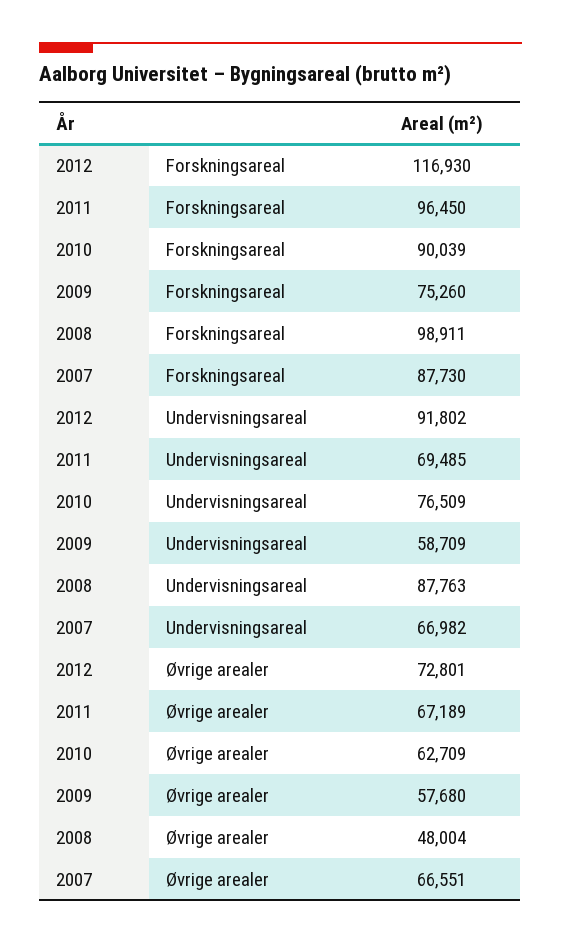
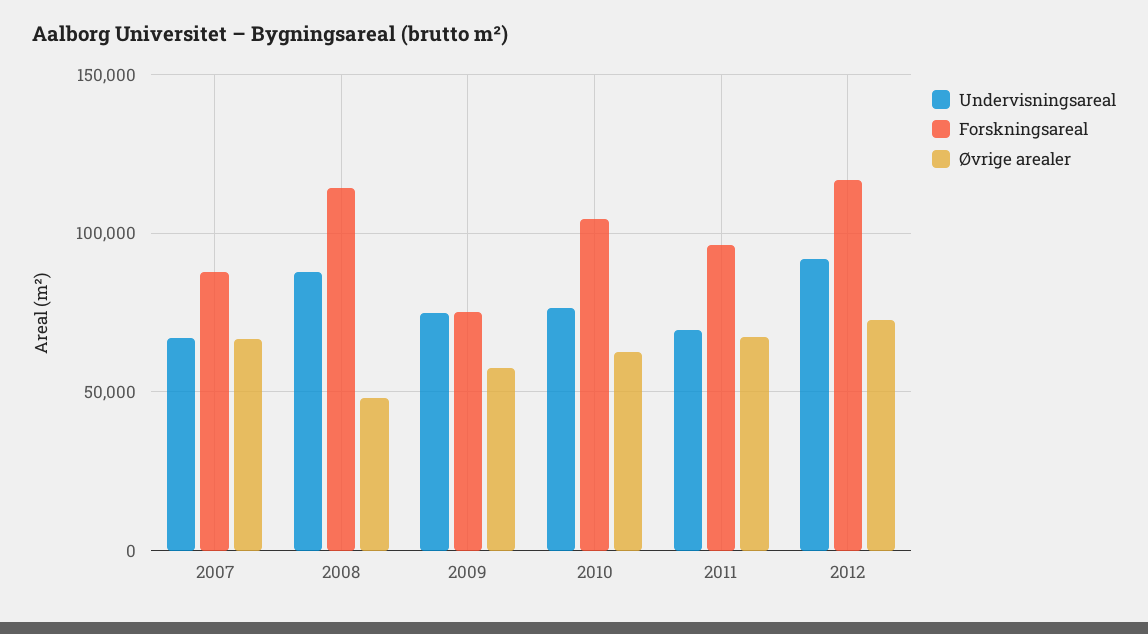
  {
    "Forskningsareal": {
      "2012": 116930,
      "2011": 96450,
-     "2010": 90039,
+     "2010": 105000,
      "2009": 75260,
-     "2008": 98911,
+     "2008": 115000,
      "2007": 87730
    },
    "Undervisningsareal": {
      "2012": 91802,
      "2011": 69485,
      "2010": 76509,
-     "2009": 58709,
+     "2009": 75000,
      "2008": 87763,
      "2007": 66982
    },
    "Øvrige arealer": {
      "2012": 72801,
      "2011": 67189,
      "2010": 62709,
      "2009": 57680,
      "2008": 48004,
      "2007": 66551
    }
  }

